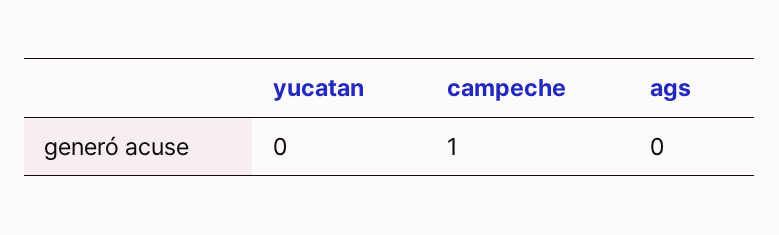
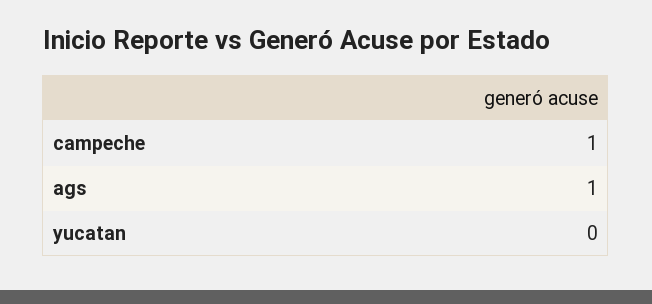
  {
    "yucatan": 0,
    "campeche": 1,
-   "ags": 0
+   "ags": 1
  }

